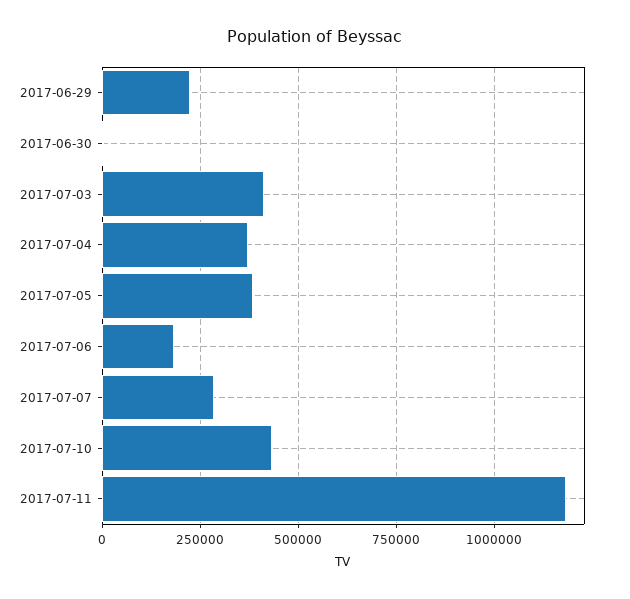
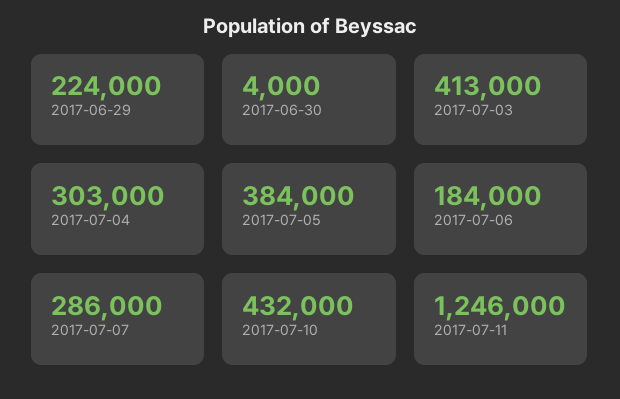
  {
    "2017-06-29": 224000,
    "2017-06-30": 4000,
    "2017-07-03": 413000,
-   "2017-07-04": 375000,
+   "2017-07-04": 303000,
    "2017-07-05": 384000,
    "2017-07-06": 184000,
    "2017-07-07": 286000,
    "2017-07-10": 432000,
-   "2017-07-11": 1175000
+   "2017-07-11": 1246000
  }

